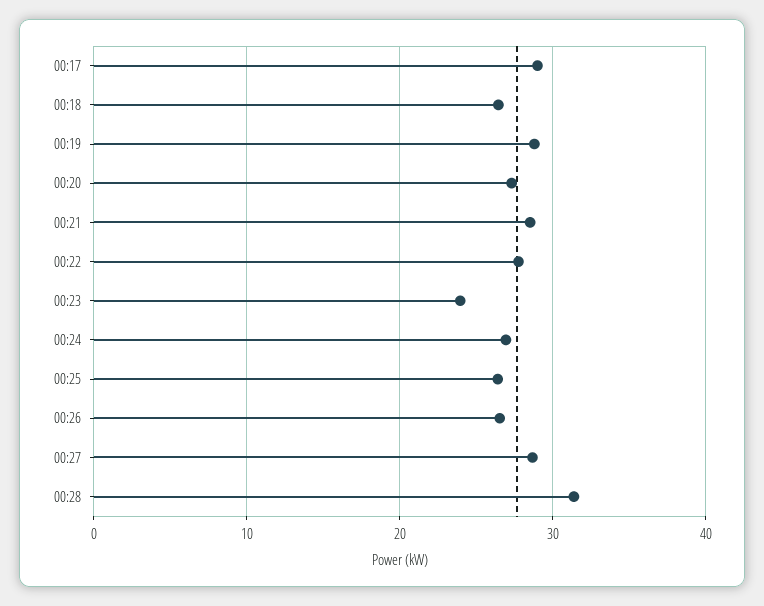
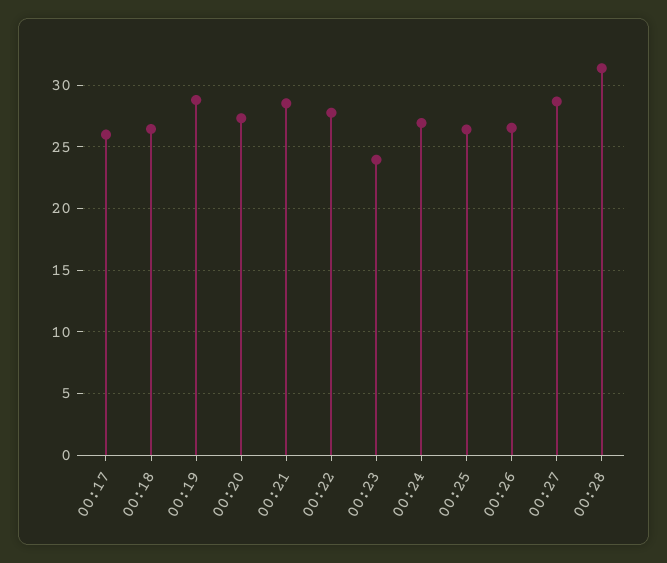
  {
-   "00:17": 29,
+   "00:17": 26,
    "00:18": 26.5,
    "00:19": 29,
    "00:20": 27.5,
    "00:21": 28.5,
    "00:22": 28,
    "00:23": 24,
    "00:24": 27,
    "00:25": 26.5,
    "00:26": 26.5,
    "00:27": 28.5,
    "00:28": 31.5
  }

